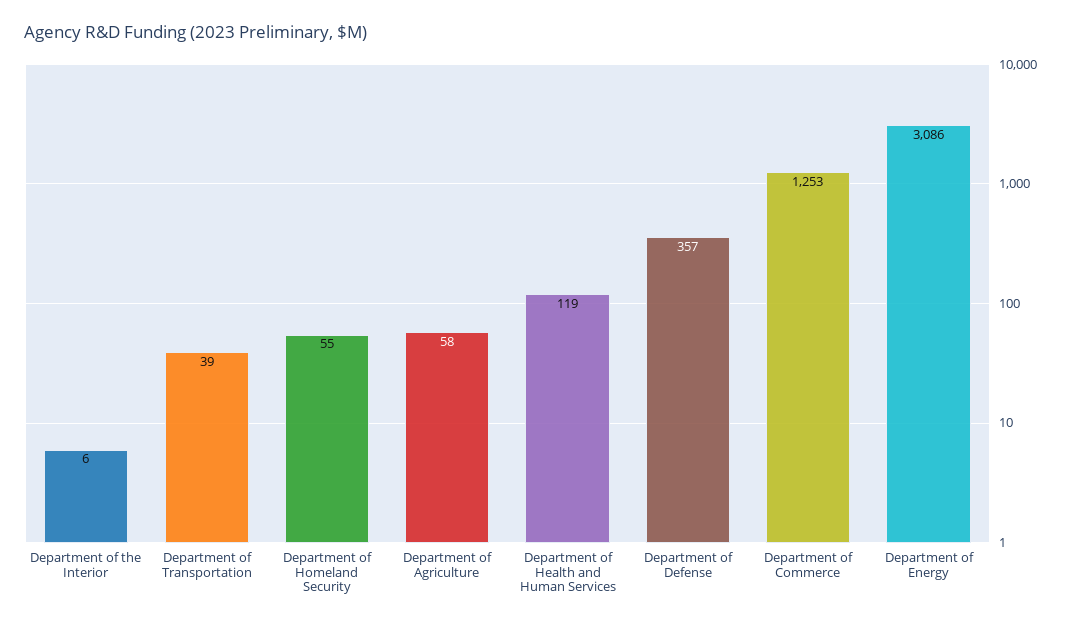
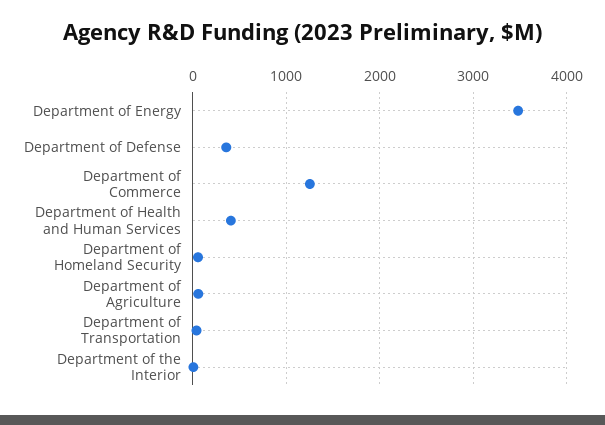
  {
    "Department of the Interior": 6,
    "Department of Transportation": 39,
    "Department of Homeland Security": 55,
    "Department of Agriculture": 58,
-   "Department of Health and Human Services": 119,
+   "Department of Health and Human Services": 400,
    "Department of Defense": 357,
    "Department of Commerce": 1253,
-   "Department of Energy": 3086
+   "Department of Energy": 3500
  }

